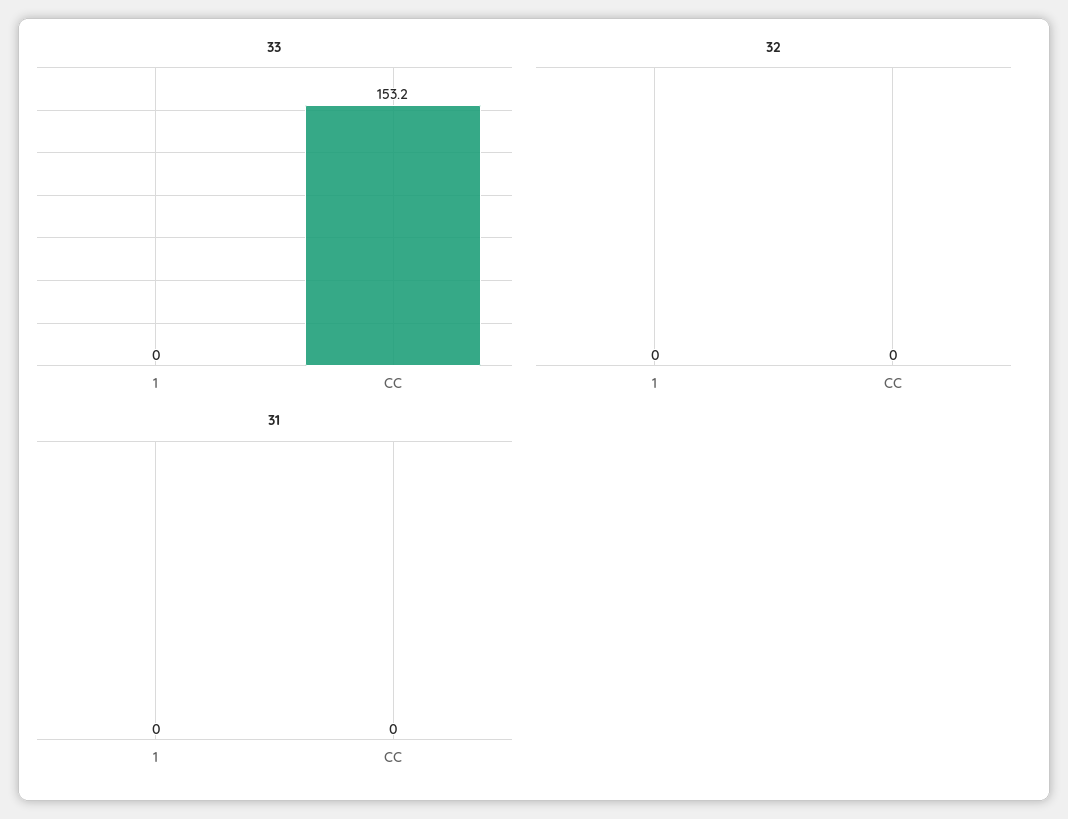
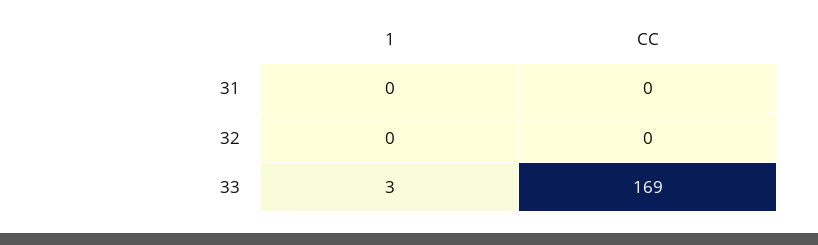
  {
    "33": {
-     "1": 0,
+     "1": 3,
-     "CC": 153.2
+     "CC": 169
    },
    "32": {
      "1": 0,
      "CC": 0
    },
    "31": {
      "1": 0,
      "CC": 0
    }
  }

